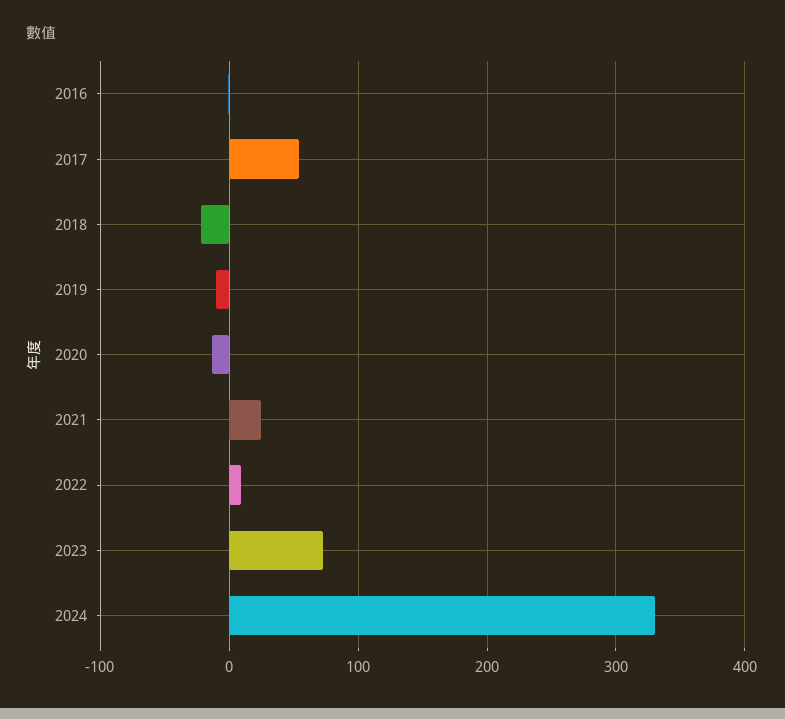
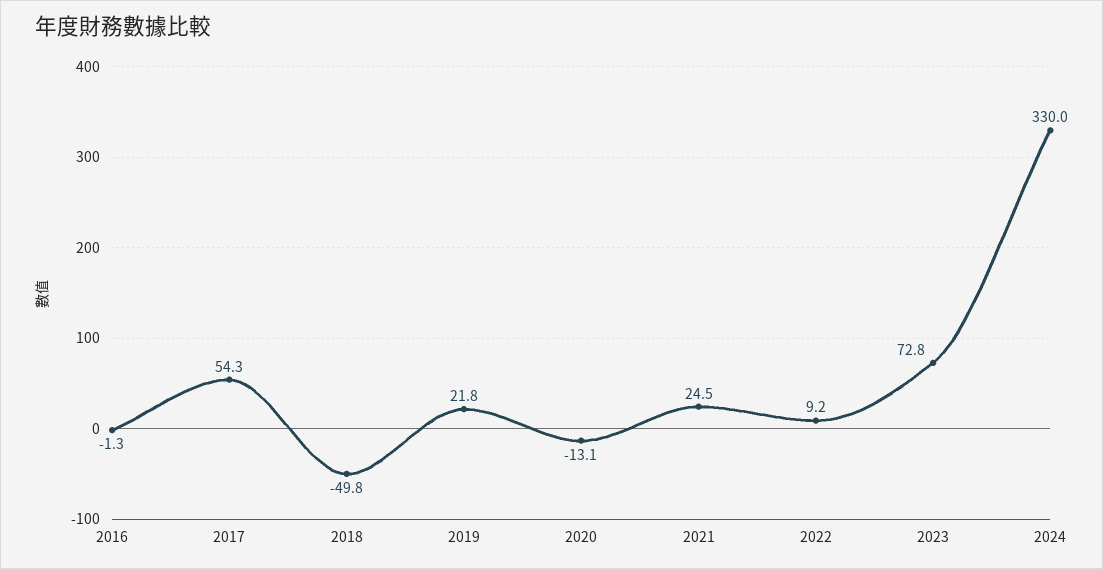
  {
    "2016": -1.3,
    "2017": 54.3,
-   "2018": -20,
+   "2018": -49.8,
-   "2019": -10,
+   "2019": 21.8,
    "2020": -13.1,
    "2021": 24.5,
    "2022": 9.2,
    "2023": 72.8,
    "2024": 330
  }

